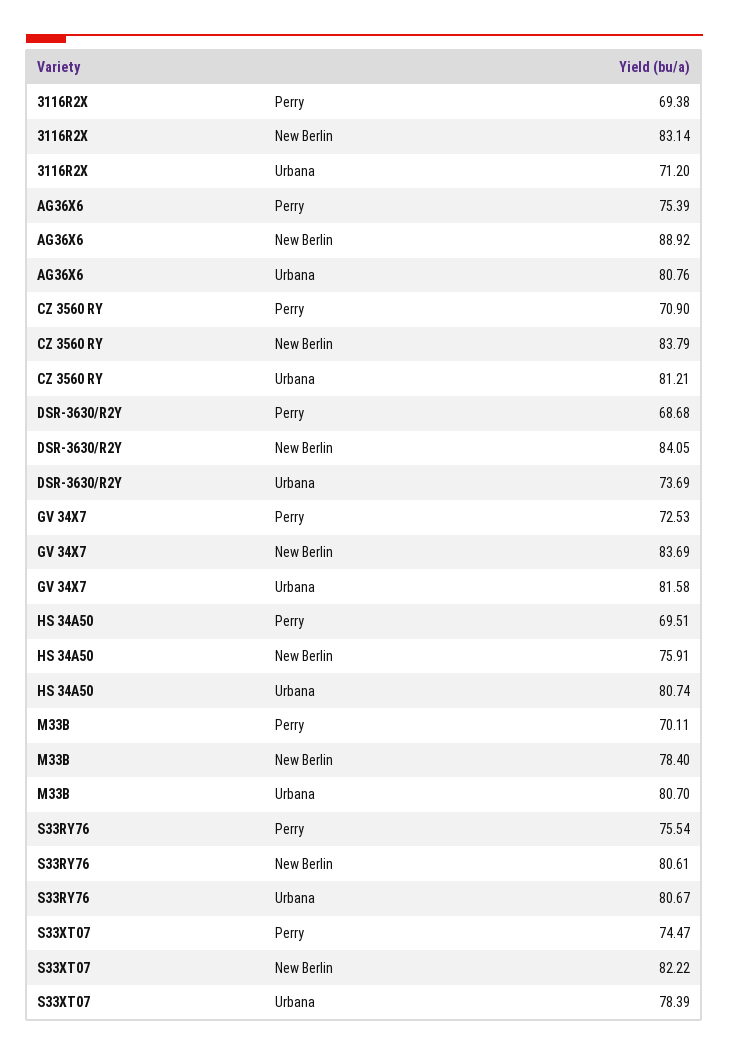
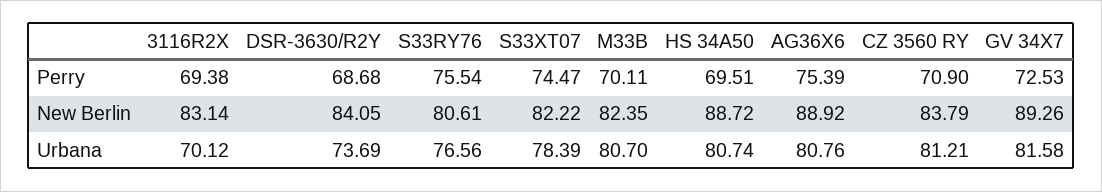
  {
    "3116R2X": {
      "Perry": 69.38,
      "New Berlin": 83.14,
-     "Urbana": 71.2
+     "Urbana": 70.12
    },
    "AG36X6": {
      "Perry": 75.39,
      "New Berlin": 88.92,
      "Urbana": 80.76
    },
    "CZ 3560 RY": {
      "Perry": 70.9,
      "New Berlin": 83.79,
      "Urbana": 81.21
    },
    "DSR-3630/R2Y": {
      "Perry": 68.68,
      "New Berlin": 84.05,
      "Urbana": 73.69
    },
    "GV 34X7": {
      "Perry": 72.53,
-     "New Berlin": 83.69,
+     "New Berlin": 89.26,
      "Urbana": 81.58
    },
    "HS 34A50": {
      "Perry": 69.51,
-     "New Berlin": 75.91,
+     "New Berlin": 88.72,
      "Urbana": 80.74
    },
    "M33B": {
      "Perry": 70.11,
-     "New Berlin": 78.4,
+     "New Berlin": 82.35,
      "Urbana": 80.7
    },
    "S33RY76": {
      "Perry": 75.54,
      "New Berlin": 80.61,
-     "Urbana": 80.67
+     "Urbana": 76.56
    },
    "S33XT07": {
      "Perry": 74.47,
      "New Berlin": 82.22,
      "Urbana": 78.39
    }
  }

